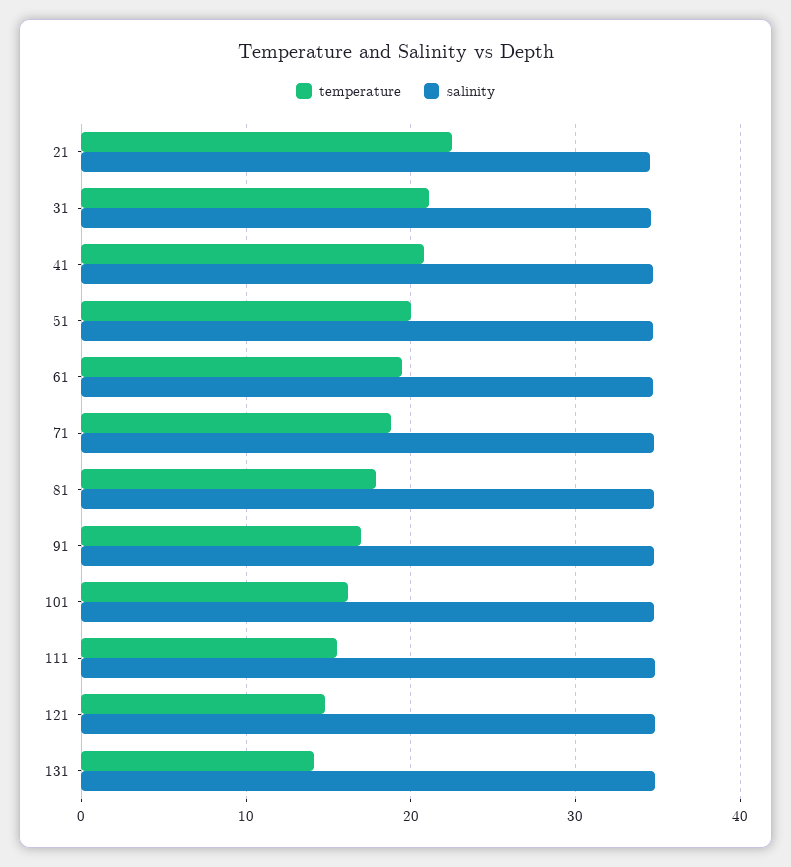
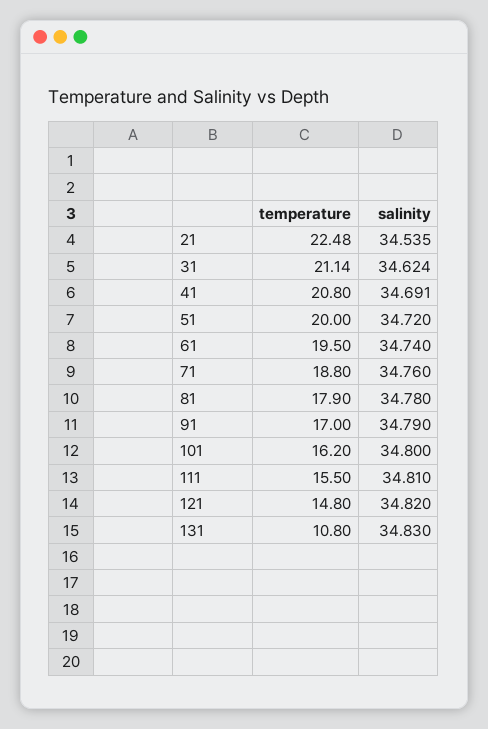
  {
    "temperature": {
      "21": 22.48,
      "31": 21.14,
      "41": 20.8,
      "51": 20,
      "61": 19.5,
      "71": 18.8,
      "81": 17.9,
      "91": 17,
      "101": 16.2,
      "111": 15.5,
      "121": 14.8,
-     "131": 14
+     "131": 10.8
    },
    "salinity": {
      "21": 34.535,
      "31": 34.624,
      "41": 34.691,
      "51": 34.72,
      "61": 34.74,
      "71": 34.76,
      "81": 34.78,
      "91": 34.79,
      "101": 34.8,
      "111": 34.81,
      "121": 34.82,
      "131": 34.83
    }
  }

